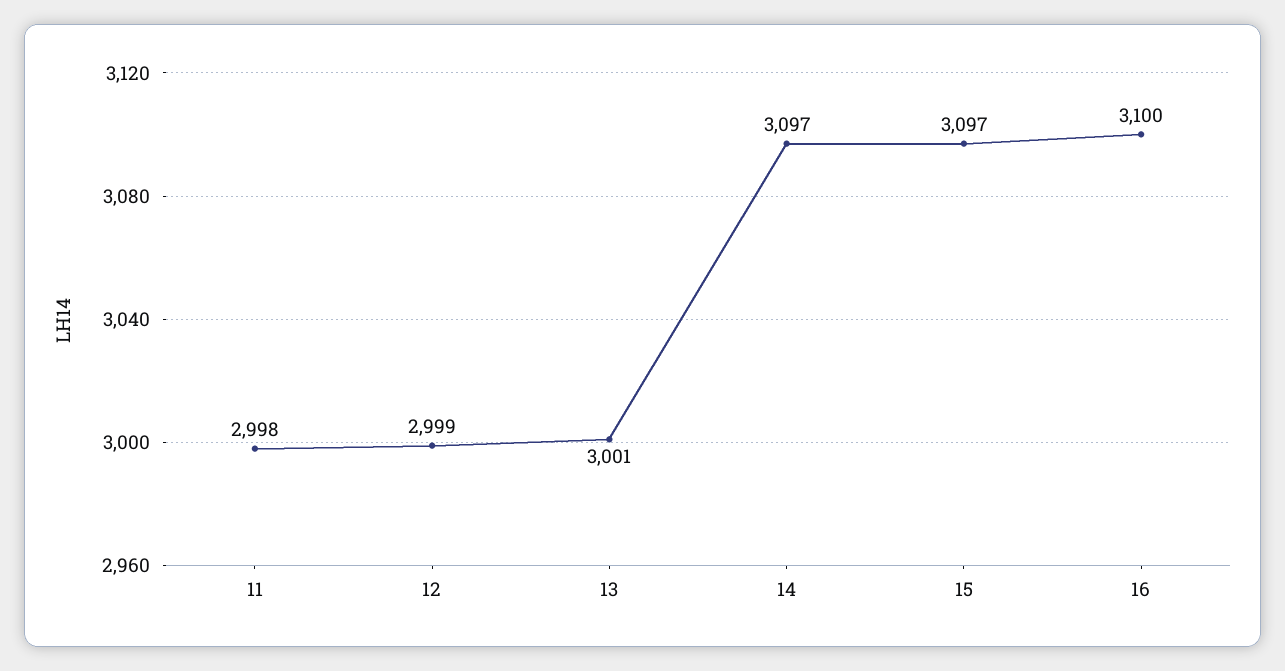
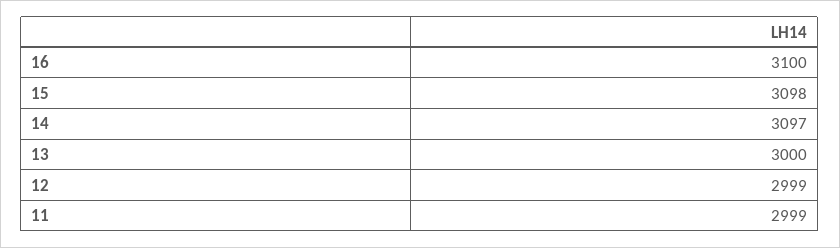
  {
-   "11": 2998,
+   "11": 2999,
    "12": 2999,
-   "13": 3001,
+   "13": 3000,
    "14": 3097,
-   "15": 3097,
+   "15": 3098,
    "16": 3100
  }

